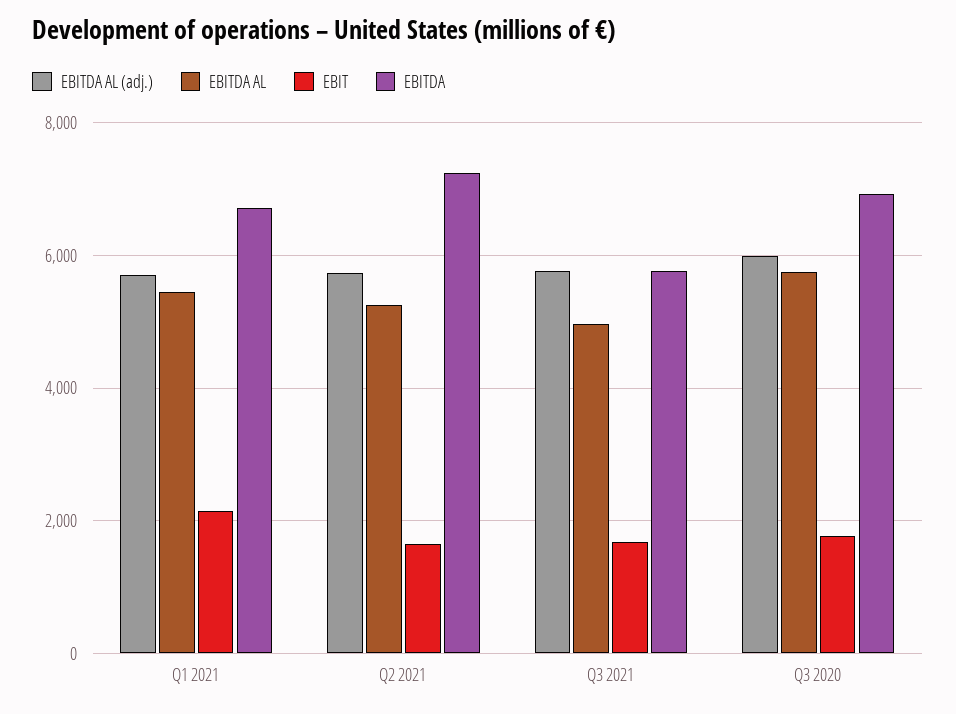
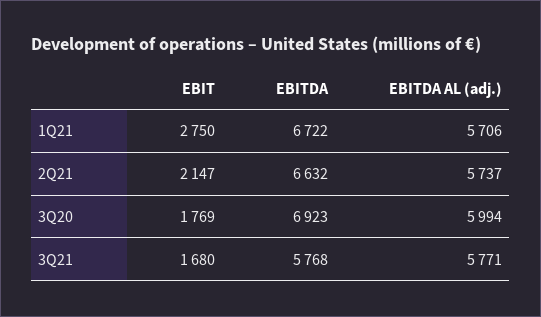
  {
    "EBITDA AL (adj.)": {
      "Q1 2021": 5706,
      "Q2 2021": 5737,
      "Q3 2021": 5771,
      "Q3 2020": 5994
    },
-   "EBITDA AL": {
-     "Q1 2021": 5400,
-     "Q2 2021": 5200,
-     "Q3 2021": 5000,
-     "Q3 2020": 5800
-   },
    "EBIT": {
-     "Q1 2021": 2200,
+     "Q1 2021": 2750,
-     "Q2 2021": 1600,
+     "Q2 2021": 2147,
      "Q3 2021": 1680,
      "Q3 2020": 1769
    },
    "EBITDA": {
      "Q1 2021": 6722,
-     "Q2 2021": 7200,
+     "Q2 2021": 6632,
      "Q3 2021": 5768,
      "Q3 2020": 6923
    }
  }

